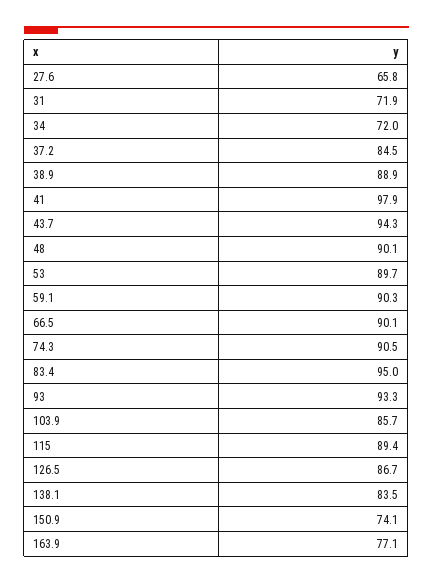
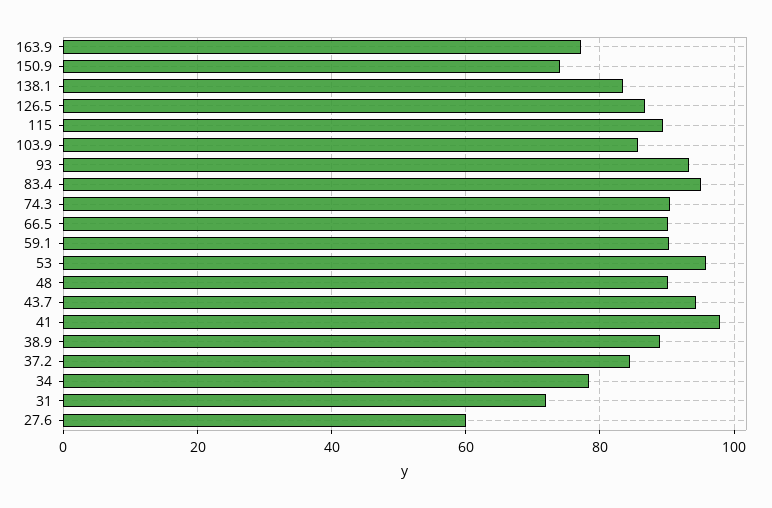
  {
-   "27.6": 65.8,
+   "27.6": 60,
    "31": 71.9,
-   "34": 72,
+   "34": 78,
    "37.2": 84.5,
    "38.9": 88.9,
    "41": 97.9,
    "43.7": 94.3,
    "48": 90.1,
-   "53": 89.7,
+   "53": 96,
    "59.1": 90.3,
    "66.5": 90.1,
    "74.3": 90.5,
    "83.4": 95,
    "93": 93.3,
    "103.9": 85.7,
    "115": 89.4,
    "126.5": 86.7,
    "138.1": 83.5,
    "150.9": 74.1,
    "163.9": 77.1
  }

